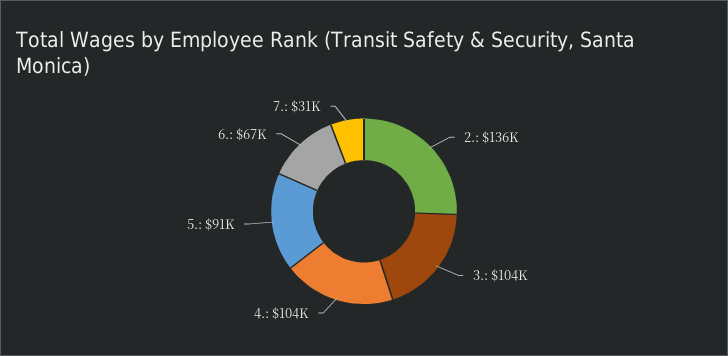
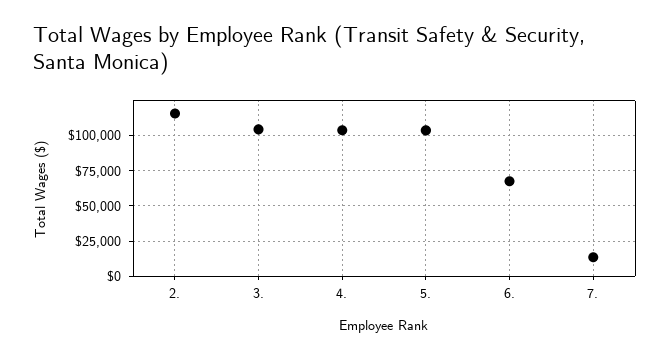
  {
-   "2.": 136000,
+   "2.": 115000,
    "3.": 104000,
    "4.": 104000,
-   "5.": 91000,
+   "5.": 105000,
    "6.": 67000,
-   "7.": 31000
+   "7.": 15000
  }

